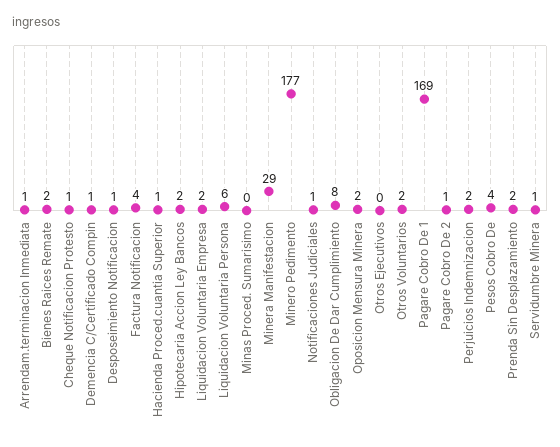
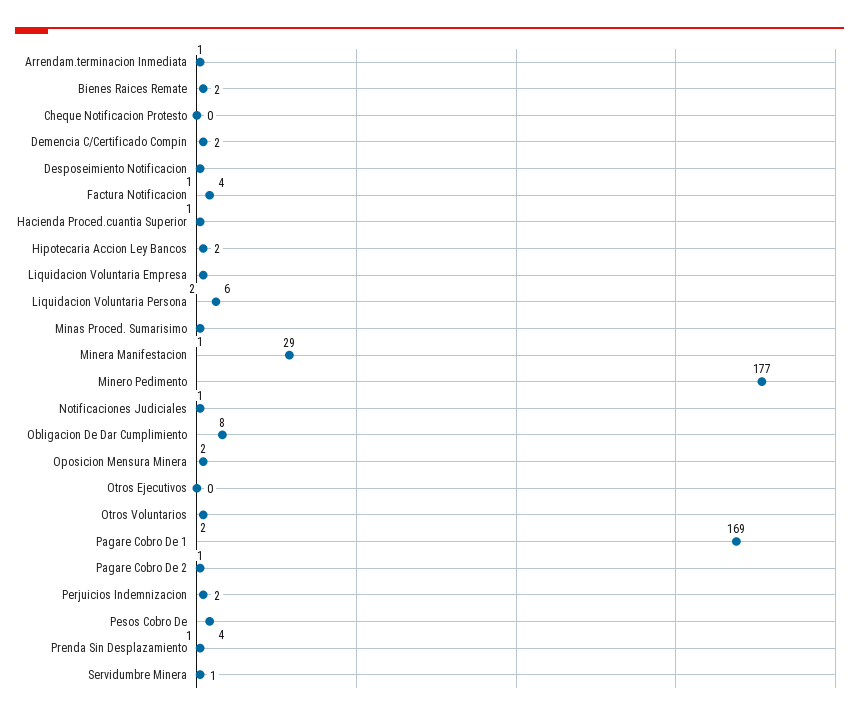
  {
    "Arrendam.terminacion Inmediata": 1,
    "Bienes Raices Remate": 2,
-   "Cheque Notificacion Protesto": 1,
+   "Cheque Notificacion Protesto": 0,
-   "Demencia C/Certificado Compin": 1,
+   "Demencia C/Certificado Compin": 2,
    "Desposeimiento Notificacion": 1,
    "Factura Notificacion": 4,
    "Hacienda Proced.cuantia Superior": 1,
    "Hipotecaria Accion Ley Bancos": 2,
    "Liquidacion Voluntaria Empresa": 2,
    "Liquidacion Voluntaria Persona": 6,
-   "Minas Proced. Sumarisimo": 0,
+   "Minas Proced. Sumarisimo": 1,
    "Minera Manifestacion": 29,
    "Minero Pedimento": 177,
    "Notificaciones Judiciales": 1,
    "Obligacion De Dar Cumplimiento": 8,
    "Oposicion Mensura Minera": 2,
    "Otros Ejecutivos": 0,
    "Otros Voluntarios": 2,
    "Pagare Cobro De 1": 169,
    "Pagare Cobro De 2": 1,
    "Perjuicios Indemnizacion": 2,
    "Pesos Cobro De": 4,
-   "Prenda Sin Desplazamiento": 2,
+   "Prenda Sin Desplazamiento": 1,
    "Servidumbre Minera": 1
  }

